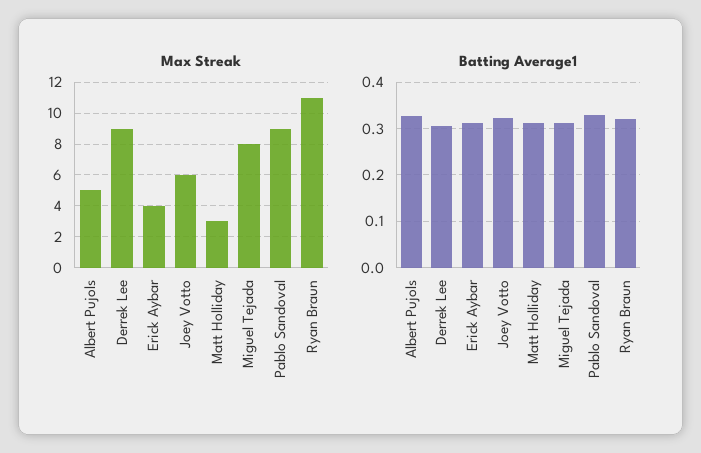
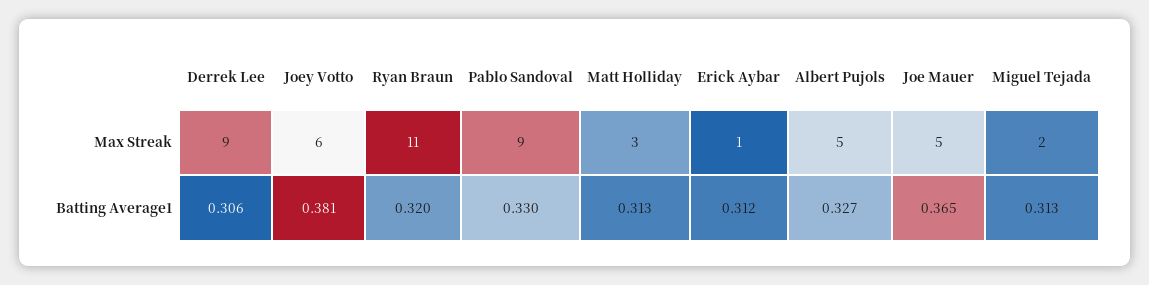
  {
    "Max Streak": {
      "Albert Pujols": 5,
      "Derrek Lee": 9,
-     "Erick Aybar": 4,
+     "Erick Aybar": 1,
      "Joey Votto": 6,
      "Matt Holliday": 3,
-     "Miguel Tejada": 8,
+     "Miguel Tejada": 2,
      "Pablo Sandoval": 9,
-     "Ryan Braun": 11
+     "Ryan Braun": 11,
+     "Joe Mauer": 5
    },
    "Batting Average1": {
      "Albert Pujols": 0.327,
      "Derrek Lee": 0.306,
      "Erick Aybar": 0.312,
-     "Joey Votto": 0.32,
+     "Joey Votto": 0.381,
      "Matt Holliday": 0.313,
      "Miguel Tejada": 0.313,
      "Pablo Sandoval": 0.33,
-     "Ryan Braun": 0.32
+     "Ryan Braun": 0.32,
+     "Joe Mauer": 0.365
    }
  }

